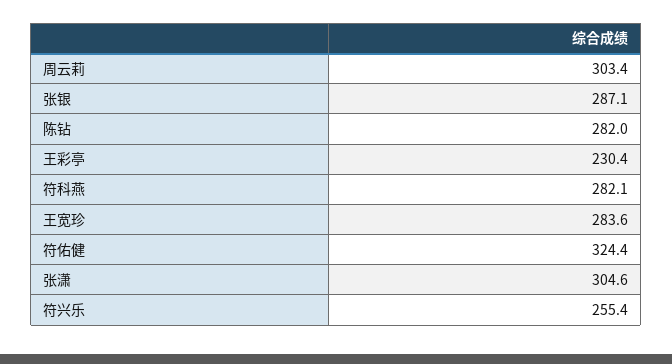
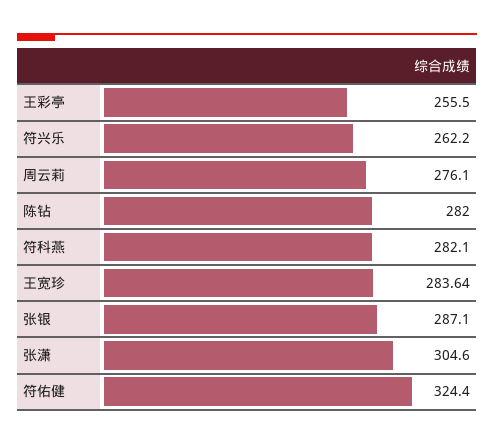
  {
-   "周云莉": 303.4,
+   "周云莉": 276.1,
    "张银": 287.1,
    "陈钻": 282,
-   "王彩亭": 230.4,
+   "王彩亭": 255.5,
    "符科燕": 282.1,
    "王宽珍": 283.64,
    "符佑健": 324.4,
    "张潇": 304.6,
-   "符兴乐": 255.4
+   "符兴乐": 262.2
  }

